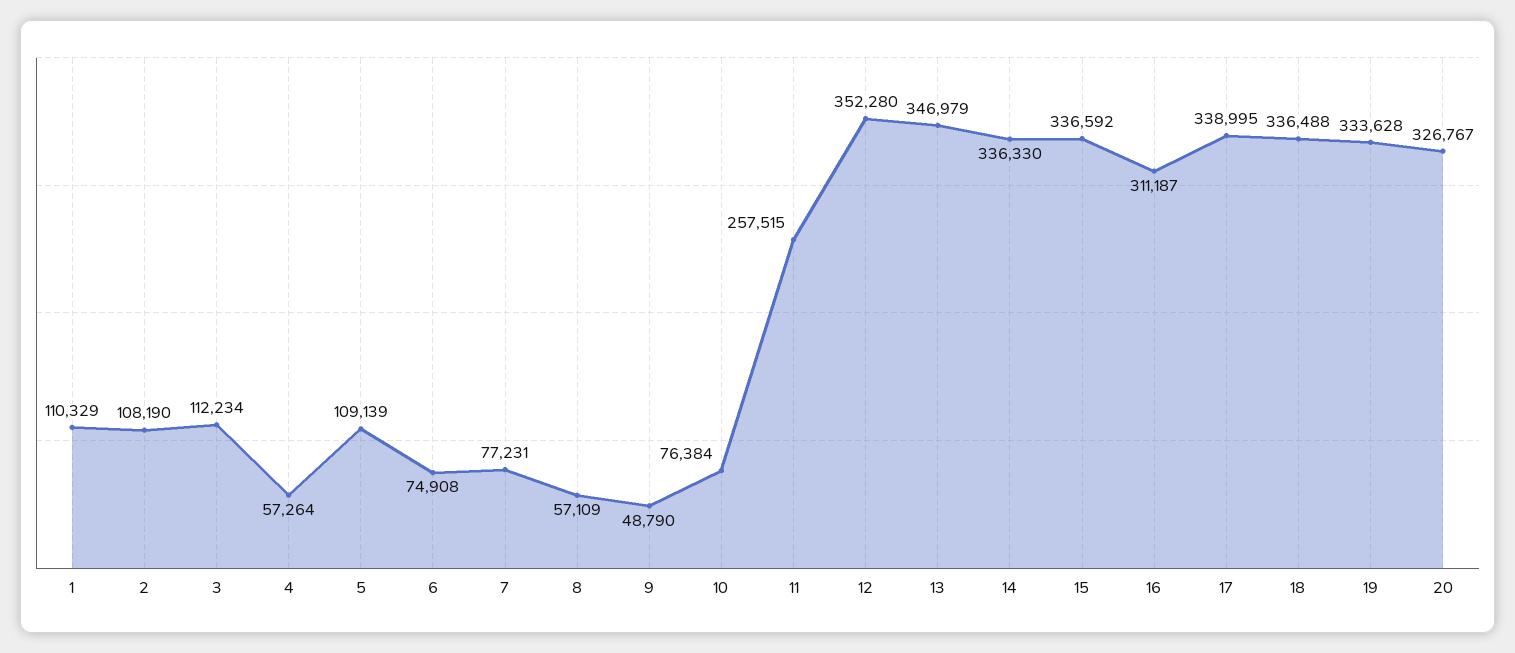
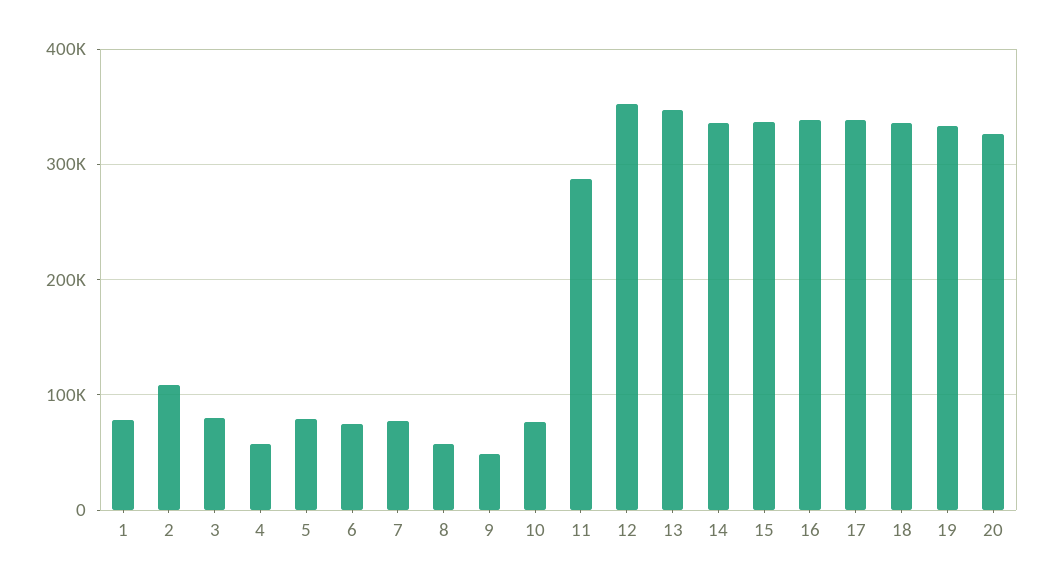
  {
-   "1": 110329,
+   "1": 80000,
    "2": 108190,
-   "3": 112234,
+   "3": 80000,
    "4": 57264,
-   "5": 109139,
+   "5": 80000,
    "6": 74908,
    "7": 77231,
    "8": 57109,
    "9": 48790,
    "10": 76384,
-   "11": 257515,
+   "11": 290000,
    "12": 352280,
    "13": 346979,
    "14": 336330,
    "15": 336592,
-   "16": 311187,
+   "16": 340000,
    "17": 338995,
    "18": 336488,
    "19": 333628,
    "20": 326767
  }

